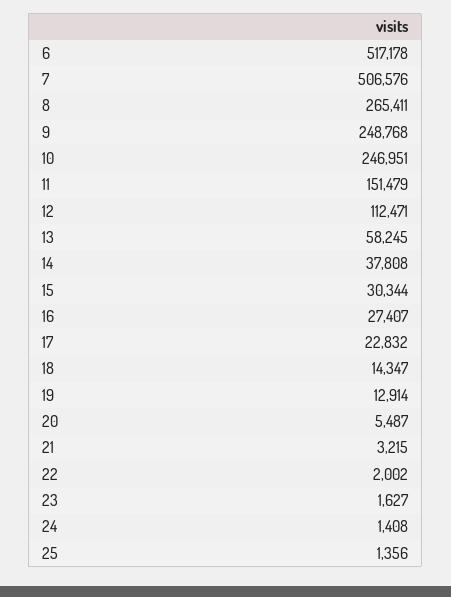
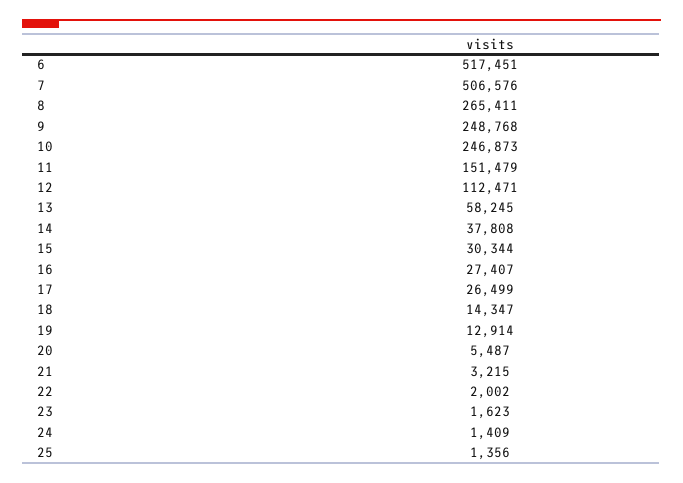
  {
-   "6": 517178,
+   "6": 517451,
    "7": 506576,
    "8": 265411,
    "9": 248768,
-   "10": 246951,
+   "10": 246873,
    "11": 151479,
    "12": 112471,
    "13": 58245,
    "14": 37808,
    "15": 30344,
    "16": 27407,
-   "17": 22832,
+   "17": 26499,
    "18": 14347,
    "19": 12914,
    "20": 5487,
    "21": 3215,
    "22": 2002,
-   "23": 1627,
+   "23": 1623,
-   "24": 1408,
+   "24": 1409,
    "25": 1356
  }

